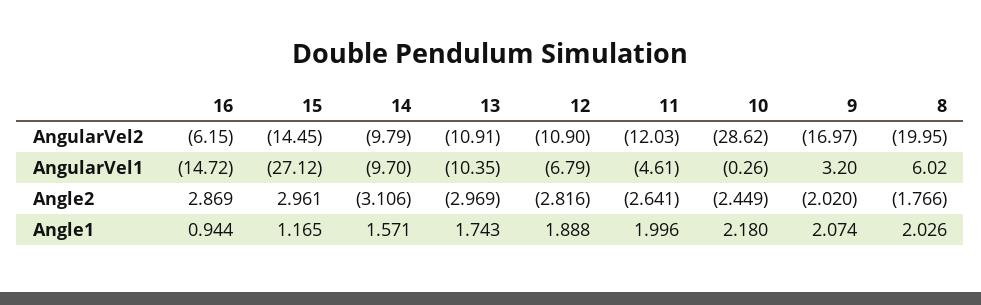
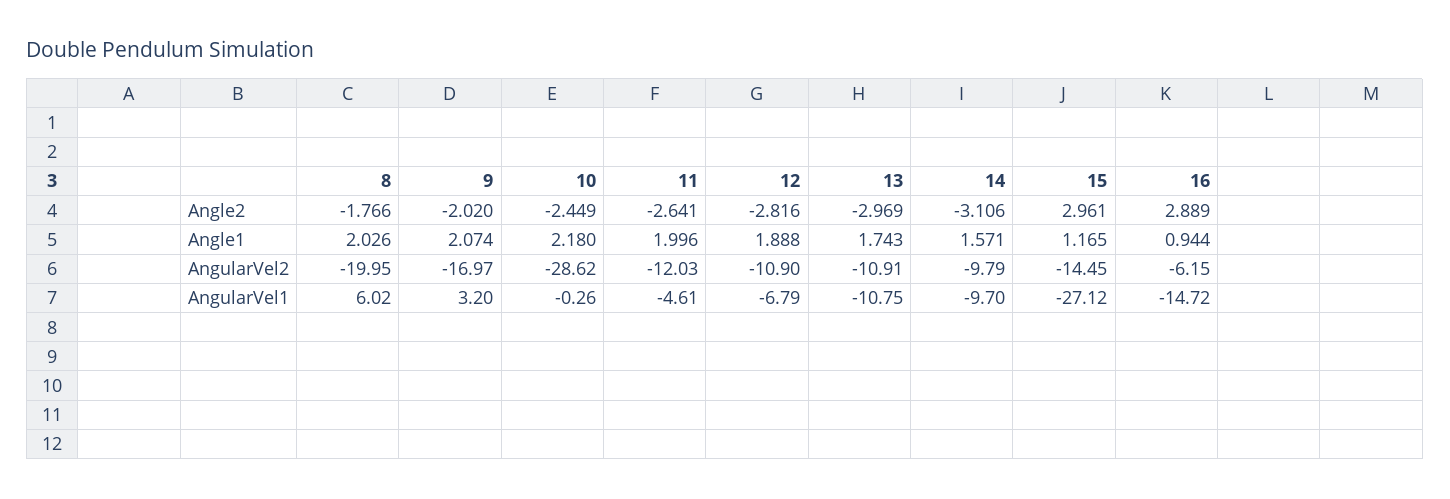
  {
    "16": {
      "AngularVel2": -6.15,
      "AngularVel1": -14.72,
-     "Angle2": 2.869,
+     "Angle2": 2.889,
      "Angle1": 0.944
    },
    "15": {
      "AngularVel2": -14.45,
      "AngularVel1": -27.12,
      "Angle2": 2.961,
      "Angle1": 1.165
    },
    "14": {
      "AngularVel2": -9.79,
      "AngularVel1": -9.7,
      "Angle2": -3.106,
      "Angle1": 1.571
    },
    "13": {
      "AngularVel2": -10.91,
-     "AngularVel1": -10.35,
+     "AngularVel1": -10.75,
      "Angle2": -2.969,
      "Angle1": 1.743
    },
    "12": {
      "AngularVel2": -10.9,
      "AngularVel1": -6.79,
      "Angle2": -2.816,
      "Angle1": 1.888
    },
    "11": {
      "AngularVel2": -12.03,
      "AngularVel1": -4.61,
      "Angle2": -2.641,
      "Angle1": 1.996
    },
    "10": {
      "AngularVel2": -28.62,
      "AngularVel1": -0.26,
      "Angle2": -2.449,
      "Angle1": 2.18
    },
    "9": {
      "AngularVel2": -16.97,
      "AngularVel1": 3.2,
      "Angle2": -2.02,
      "Angle1": 2.074
    },
    "8": {
      "AngularVel2": -19.95,
      "AngularVel1": 6.02,
      "Angle2": -1.766,
      "Angle1": 2.026
    }
  }

